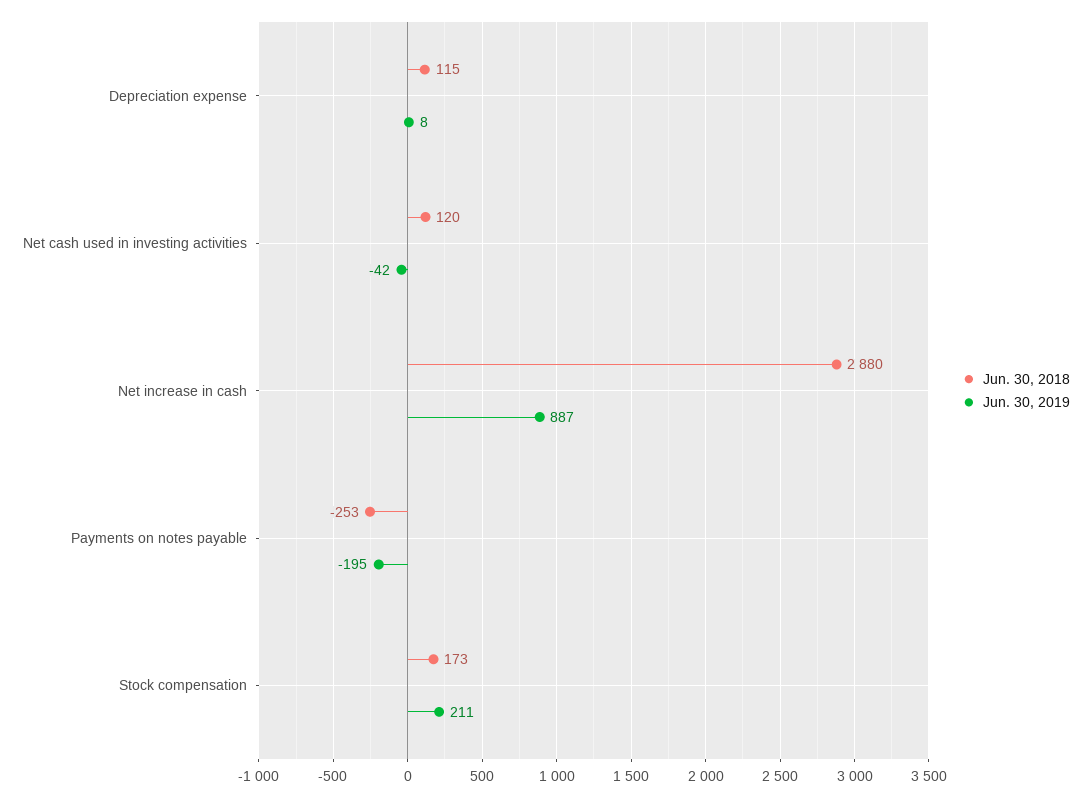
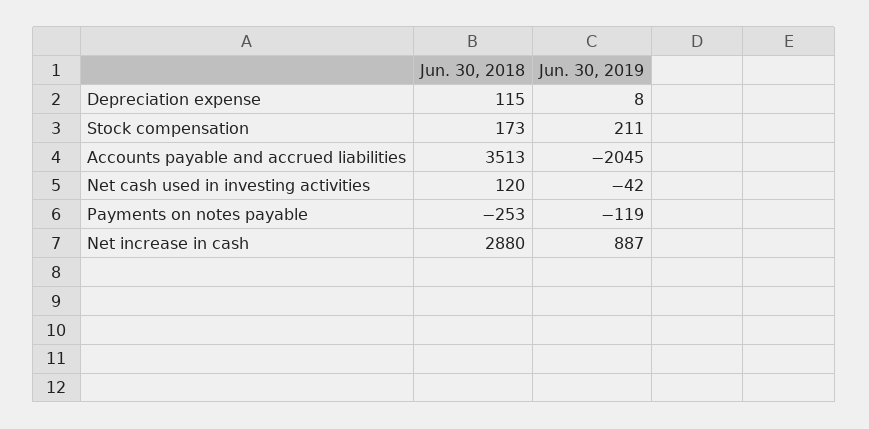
  {
    "Jun. 30, 2018": {
      "Depreciation expense": 115,
      "Net cash used in investing activities": 120,
      "Net increase in cash": 2880,
      "Payments on notes payable": -253,
-     "Stock compensation": 173
+     "Stock compensation": 173,
+     "Accounts payable and accrued liabilities": 3513
    },
    "Jun. 30, 2019": {
      "Depreciation expense": 8,
      "Net cash used in investing activities": -42,
      "Net increase in cash": 887,
-     "Payments on notes payable": -195,
+     "Payments on notes payable": -119,
-     "Stock compensation": 211
+     "Stock compensation": 211,
+     "Accounts payable and accrued liabilities": -2045
    }
  }

